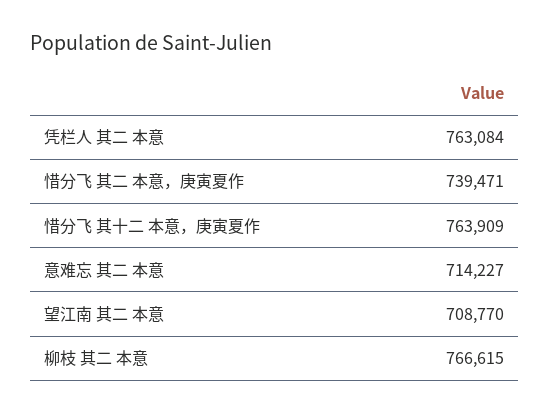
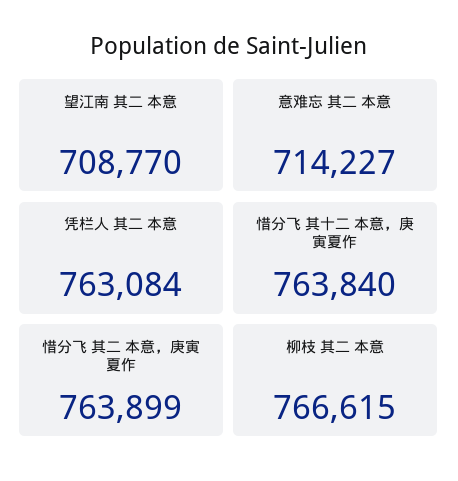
  {
    "凭栏人 其二 本意": 763084,
-   "惜分飞 其二 本意，庚寅夏作": 739471,
+   "惜分飞 其二 本意，庚寅夏作": 763899,
-   "惜分飞 其十二 本意，庚寅夏作": 763909,
+   "惜分飞 其十二 本意，庚寅夏作": 763840,
    "意难忘 其二 本意": 714227,
    "望江南 其二 本意": 708770,
    "柳枝 其二 本意": 766615
  }

